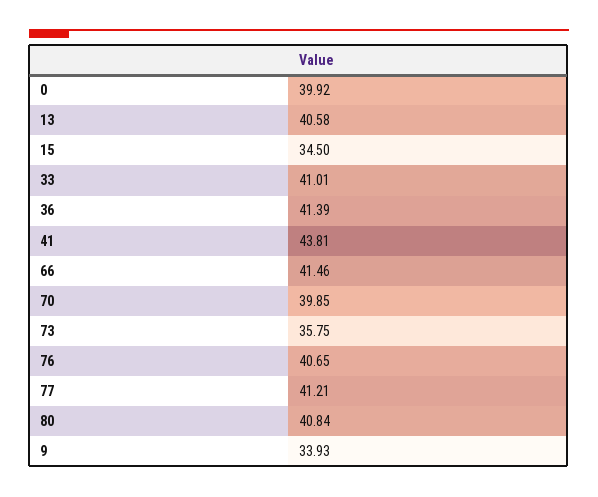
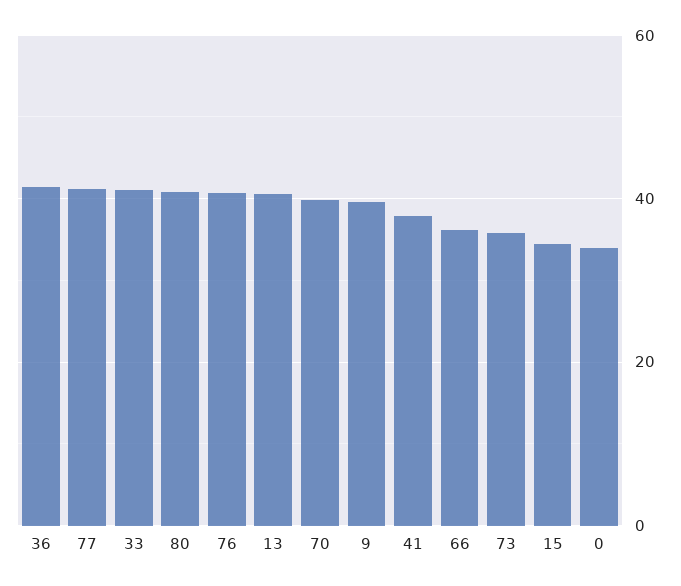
  {
-   "0": 39.92,
+   "0": 34,
    "13": 40.58,
    "15": 34.5,
    "33": 41.01,
    "36": 41.39,
-   "41": 43.81,
+   "41": 38,
-   "66": 41.46,
+   "66": 36,
    "70": 39.85,
    "73": 35.75,
    "76": 40.65,
    "77": 41.21,
    "80": 40.84,
-   "9": 33.93
+   "9": 40
  }

